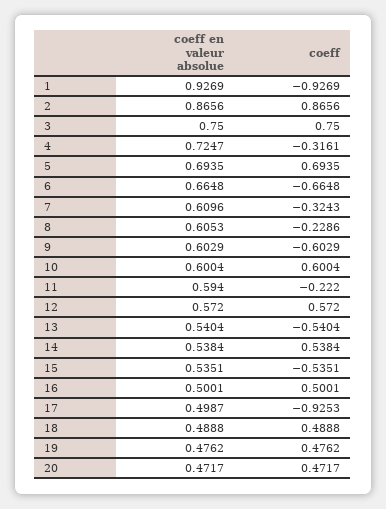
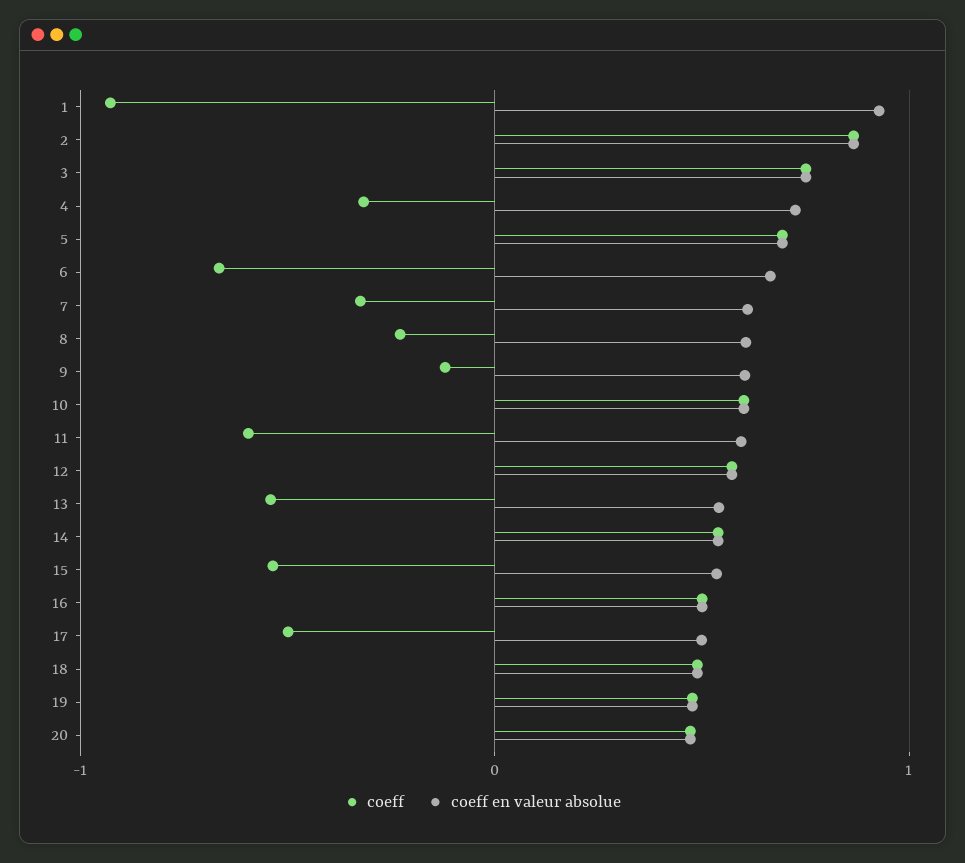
  {
    "coeff en valeur absolue": {
      "1": 0.9269,
      "2": 0.8656,
      "3": 0.75,
      "4": 0.7247,
      "5": 0.6935,
      "6": 0.6648,
      "7": 0.6096,
      "8": 0.6053,
      "9": 0.6029,
      "10": 0.6004,
      "11": 0.594,
      "12": 0.572,
      "13": 0.5404,
      "14": 0.5384,
      "15": 0.5351,
      "16": 0.5001,
      "17": 0.4987,
      "18": 0.4888,
      "19": 0.4762,
      "20": 0.4717
    },
    "coeff": {
      "1": -0.9269,
      "2": 0.8656,
      "3": 0.75,
      "4": -0.3161,
      "5": 0.6935,
      "6": -0.6648,
      "7": -0.3243,
      "8": -0.2286,
-     "9": -0.6029,
+     "9": -0.1,
      "10": 0.6004,
-     "11": -0.222,
+     "11": -0.6,
      "12": 0.572,
      "13": -0.5404,
      "14": 0.5384,
      "15": -0.5351,
      "16": 0.5001,
-     "17": -0.9253,
+     "17": -0.5,
      "18": 0.4888,
      "19": 0.4762,
      "20": 0.4717
    }
  }

